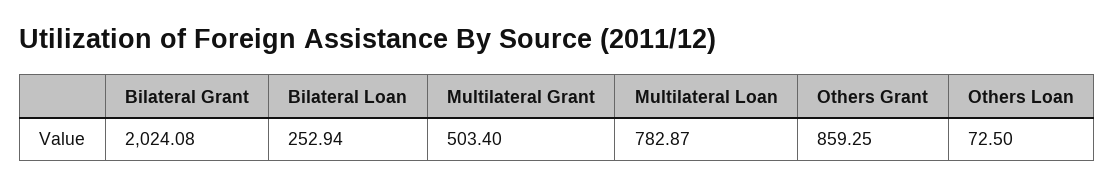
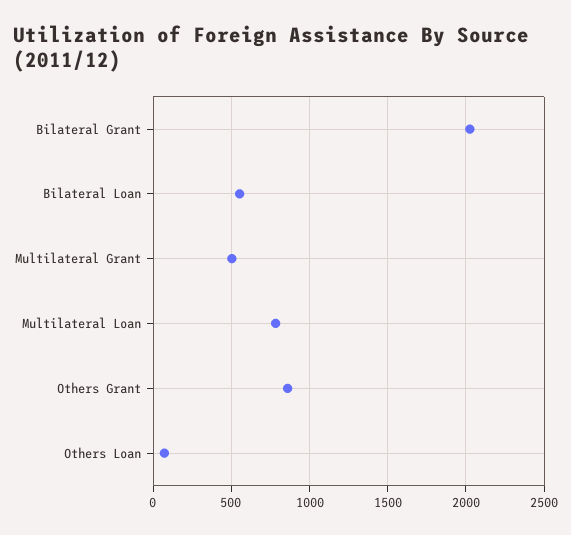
  {
    "Bilateral Grant": 2024.08,
-   "Bilateral Loan": 252.94,
+   "Bilateral Loan": 550,
    "Multilateral Grant": 503.4,
    "Multilateral Loan": 782.87,
    "Others Grant": 859.25,
    "Others Loan": 72.5
  }

